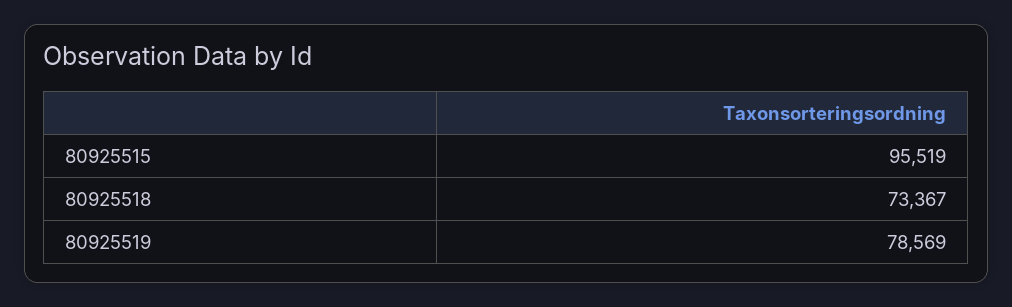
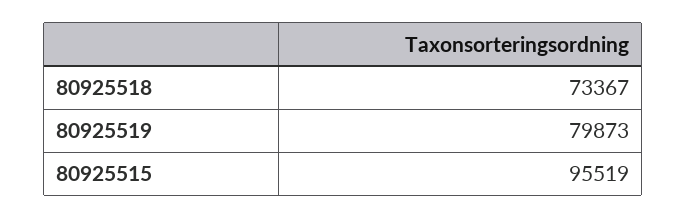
  {
    "80925515": 95519,
    "80925518": 73367,
-   "80925519": 78569
+   "80925519": 79873
  }

